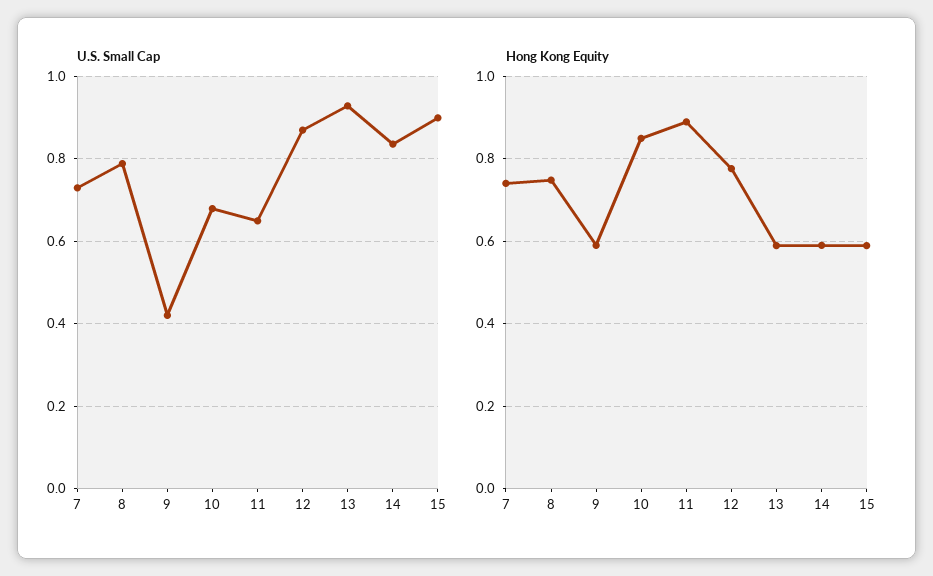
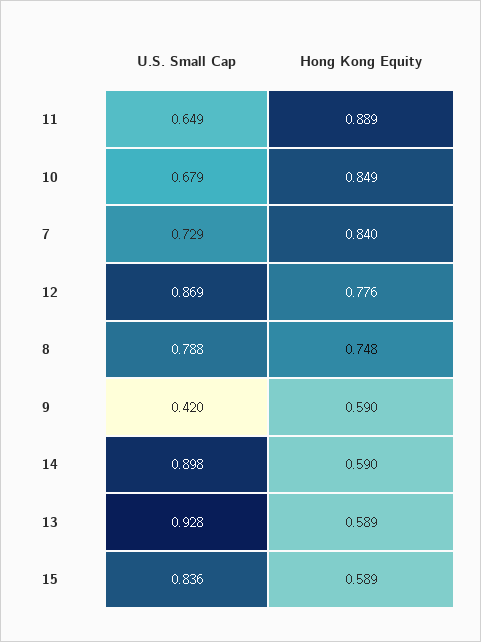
  {
    "U.S. Small Cap": {
      "7": 0.729,
      "8": 0.788,
      "9": 0.42,
      "10": 0.679,
      "11": 0.649,
      "12": 0.869,
      "13": 0.928,
-     "14": 0.84,
+     "14": 0.898,
-     "15": 0.9
+     "15": 0.836
    },
    "Hong Kong Equity": {
-     "7": 0.74,
+     "7": 0.84,
      "8": 0.748,
      "9": 0.59,
      "10": 0.849,
      "11": 0.889,
      "12": 0.776,
      "13": 0.589,
      "14": 0.59,
      "15": 0.589
    }
  }

